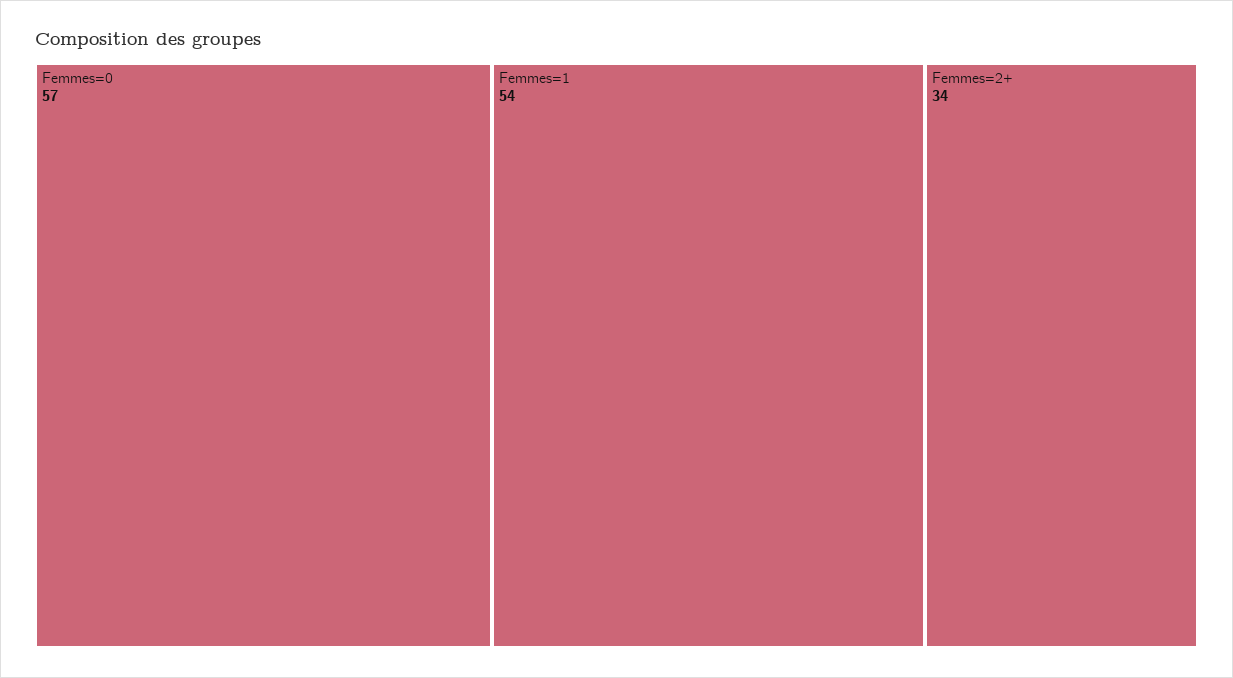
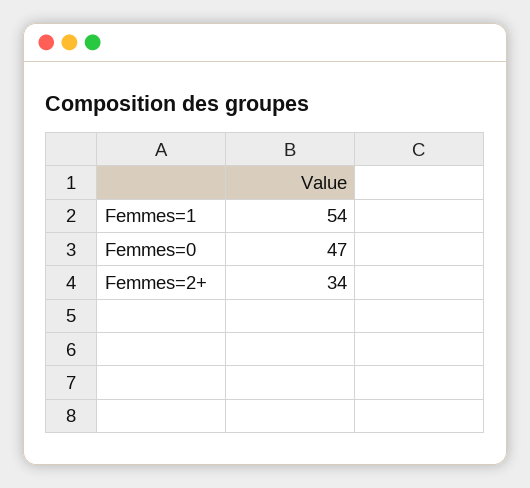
  {
-   "Femmes=0": 57,
+   "Femmes=0": 47,
    "Femmes=1": 54,
    "Femmes=2+": 34
  }

